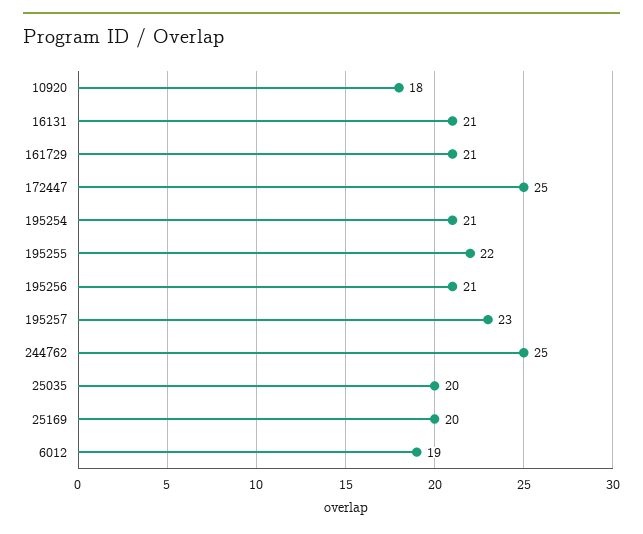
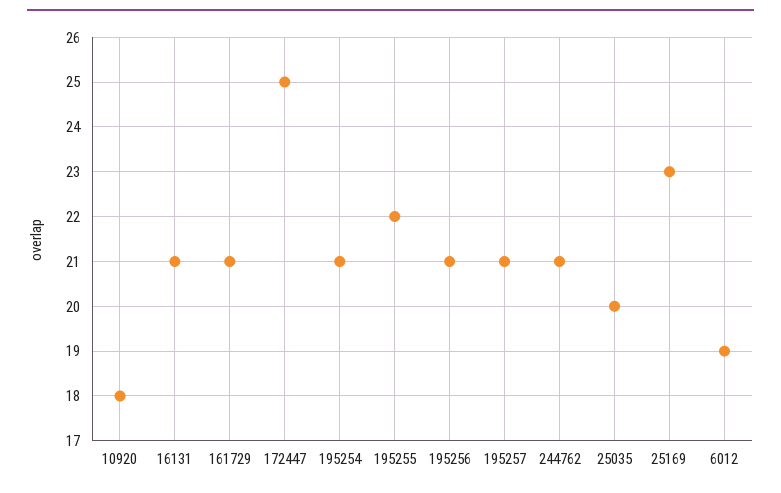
  {
    "10920": 18,
    "16131": 21,
    "161729": 21,
    "172447": 25,
    "195254": 21,
    "195255": 22,
    "195256": 21,
-   "195257": 23,
+   "195257": 21,
-   "244762": 25,
+   "244762": 21,
    "25035": 20,
-   "25169": 20,
+   "25169": 23,
    "6012": 19
  }

